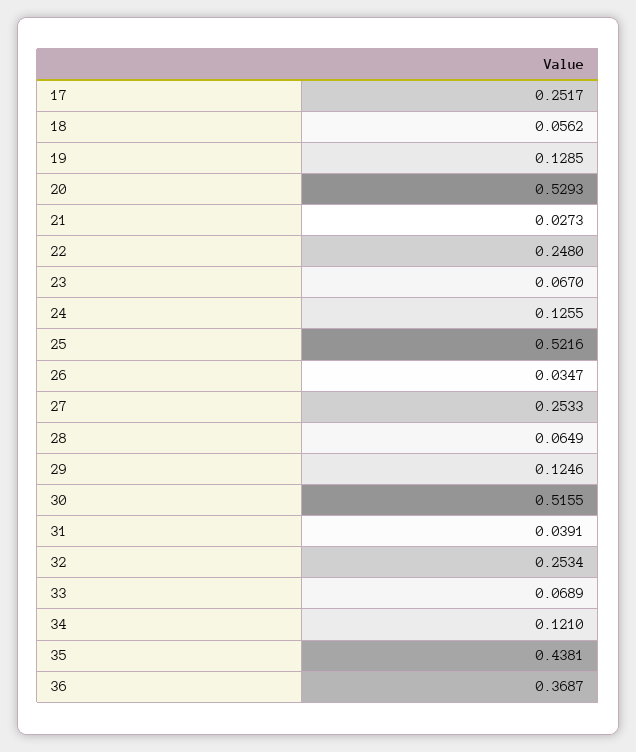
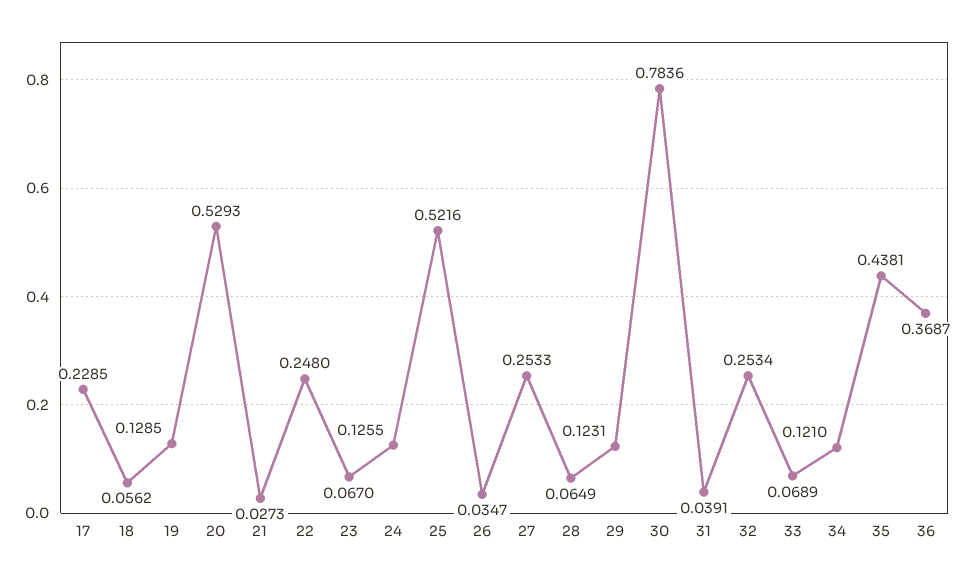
  {
-   "17": 0.2517,
+   "17": 0.2285,
    "18": 0.0562,
    "19": 0.1285,
    "20": 0.5293,
    "21": 0.0273,
    "22": 0.248,
    "23": 0.067,
    "24": 0.1255,
    "25": 0.5216,
    "26": 0.0347,
    "27": 0.2533,
    "28": 0.0649,
-   "29": 0.1246,
+   "29": 0.1231,
-   "30": 0.5155,
+   "30": 0.7836,
    "31": 0.0391,
    "32": 0.2534,
    "33": 0.0689,
    "34": 0.121,
    "35": 0.4381,
    "36": 0.3687
  }

